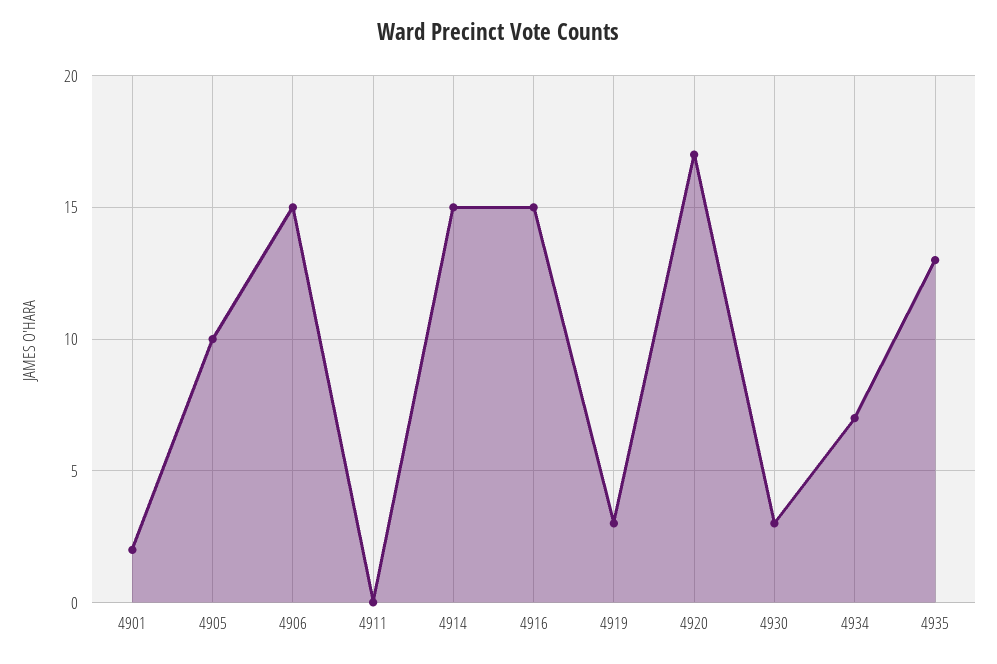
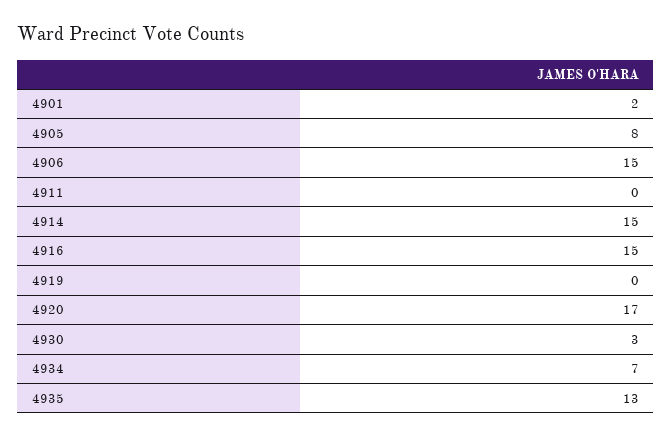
  {
    "4901": 2,
-   "4905": 10,
+   "4905": 8,
    "4906": 15,
    "4911": 0,
    "4914": 15,
    "4916": 15,
-   "4919": 3,
+   "4919": 0,
    "4920": 17,
    "4930": 3,
    "4934": 7,
    "4935": 13
  }

